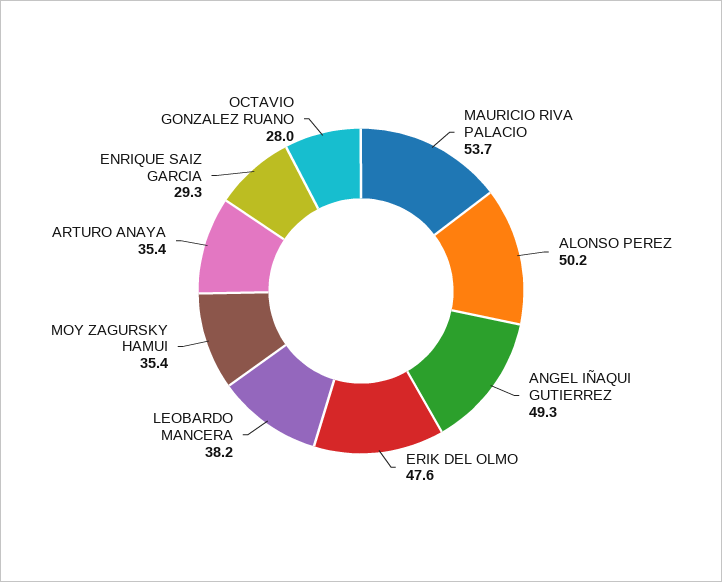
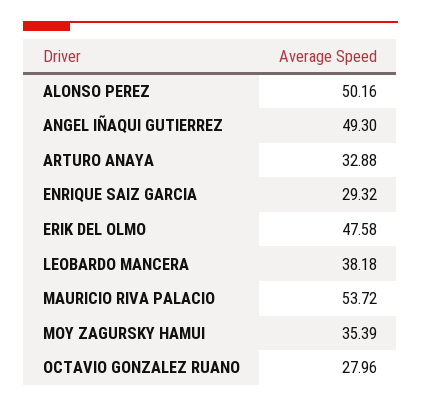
  {
    "MAURICIO RIVA PALACIO": 53.72,
    "ALONSO PEREZ": 50.16,
    "ANGEL IÑAQUI GUTIERREZ": 49.3,
    "ERIK DEL OLMO": 47.58,
    "LEOBARDO MANCERA": 38.18,
    "MOY ZAGURSKY HAMUI": 35.39,
-   "ARTURO ANAYA": 35.4,
+   "ARTURO ANAYA": 32.88,
    "ENRIQUE SAIZ GARCIA": 29.32,
    "OCTAVIO GONZALEZ RUANO": 27.96
  }

